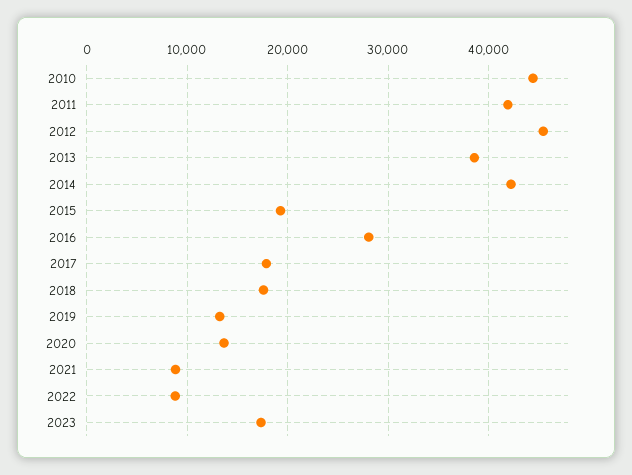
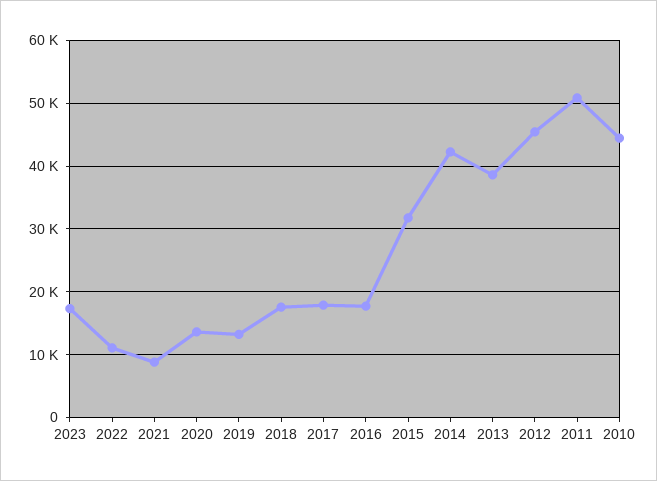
  {
    "2010": 44000,
-   "2011": 42000,
+   "2011": 51000,
    "2012": 45000,
    "2013": 39000,
    "2014": 42000,
-   "2015": 19000,
+   "2015": 32000,
-   "2016": 28000,
+   "2016": 18000,
    "2017": 18000,
    "2018": 18000,
    "2019": 13000,
    "2020": 14000,
    "2021": 9000,
-   "2022": 9000,
+   "2022": 11000,
    "2023": 17000
  }

